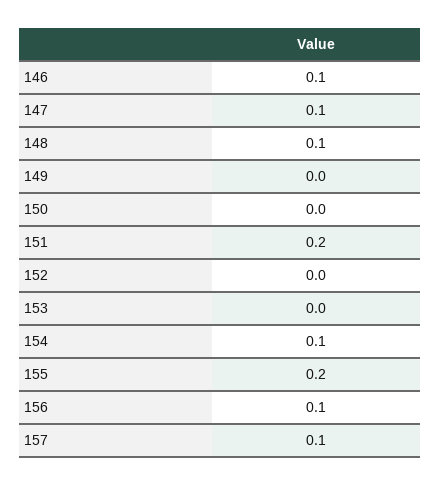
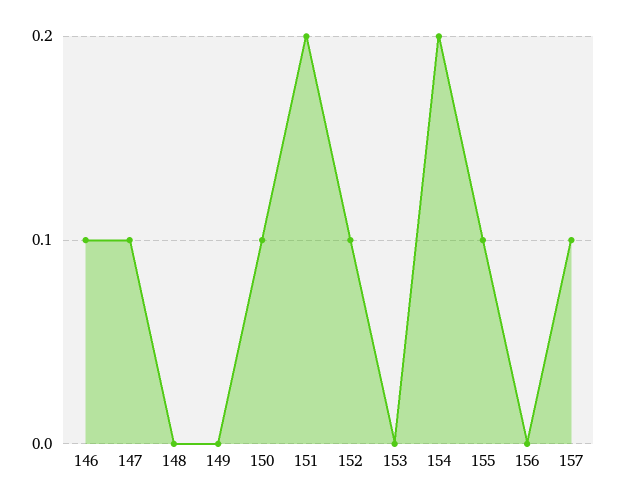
  {
    "146": 0.1,
    "147": 0.1,
-   "148": 0.1,
+   "148": 0,
    "149": 0,
-   "150": 0,
+   "150": 0.1,
    "151": 0.2,
-   "152": 0,
+   "152": 0.1,
    "153": 0,
-   "154": 0.1,
+   "154": 0.2,
-   "155": 0.2,
+   "155": 0.1,
-   "156": 0.1,
+   "156": 0,
    "157": 0.1
  }

